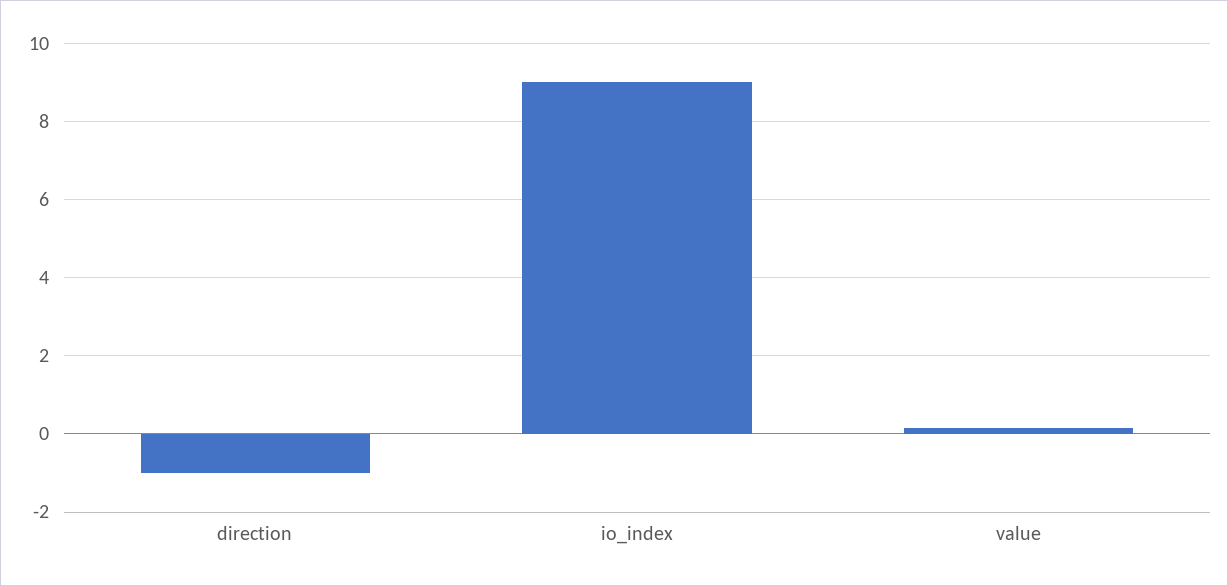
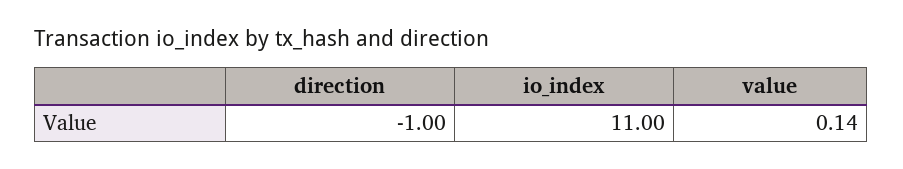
  {
    "direction": -1,
-   "io_index": 9,
+   "io_index": 11,
    "value": 0.14
  }

